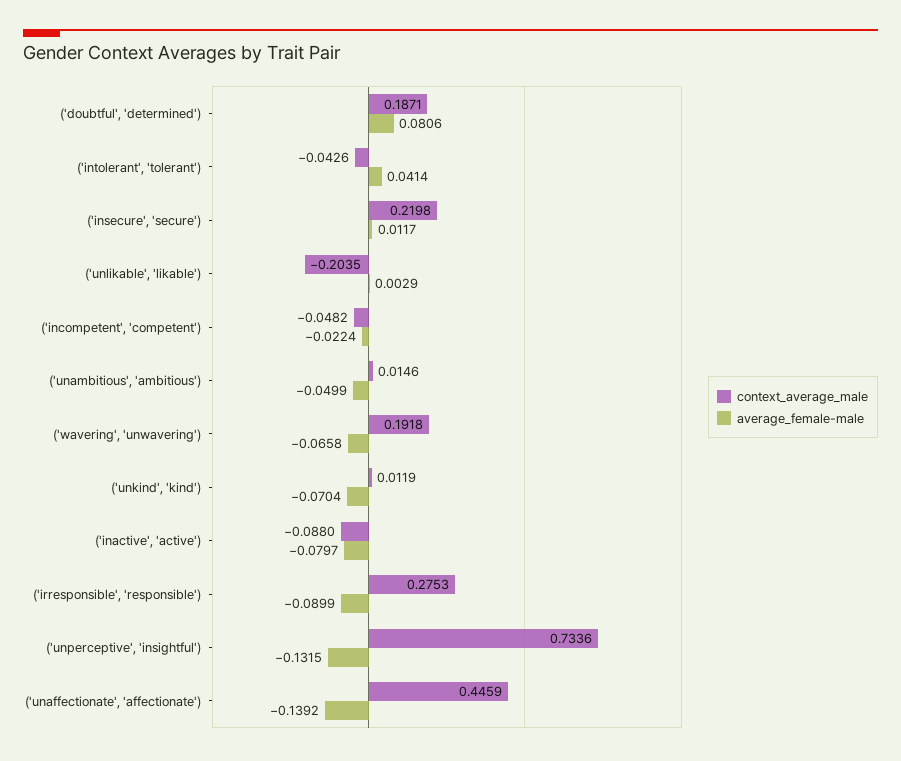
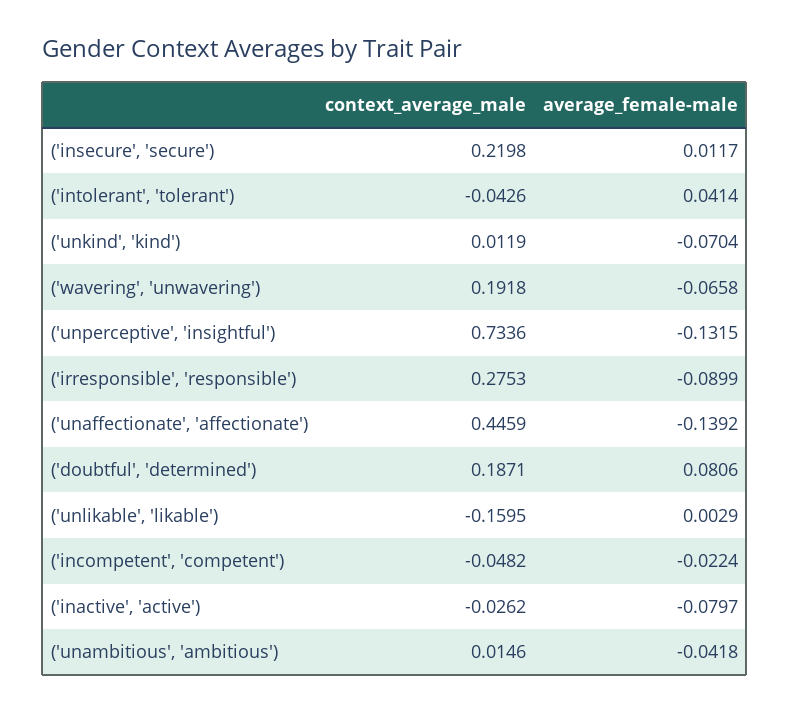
  {
    "context_average_male": {
      "('doubtful', 'determined')": 0.1871,
      "('intolerant', 'tolerant')": -0.0426,
      "('insecure', 'secure')": 0.2198,
-     "('unlikable', 'likable')": -0.2035,
+     "('unlikable', 'likable')": -0.1595,
      "('incompetent', 'competent')": -0.0482,
      "('unambitious', 'ambitious')": 0.0146,
      "('wavering', 'unwavering')": 0.1918,
      "('unkind', 'kind')": 0.0119,
-     "('inactive', 'active')": -0.088,
+     "('inactive', 'active')": -0.0262,
      "('irresponsible', 'responsible')": 0.2753,
      "('unperceptive', 'insightful')": 0.7336,
      "('unaffectionate', 'affectionate')": 0.4459
    },
    "average_female-male": {
      "('doubtful', 'determined')": 0.0806,
      "('intolerant', 'tolerant')": 0.0414,
      "('insecure', 'secure')": 0.0117,
      "('unlikable', 'likable')": 0.0029,
      "('incompetent', 'competent')": -0.0224,
-     "('unambitious', 'ambitious')": -0.0499,
+     "('unambitious', 'ambitious')": -0.0418,
      "('wavering', 'unwavering')": -0.0658,
      "('unkind', 'kind')": -0.0704,
      "('inactive', 'active')": -0.0797,
      "('irresponsible', 'responsible')": -0.0899,
      "('unperceptive', 'insightful')": -0.1315,
      "('unaffectionate', 'affectionate')": -0.1392
    }
  }

